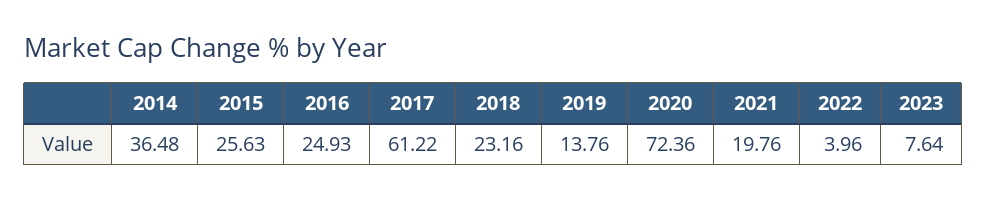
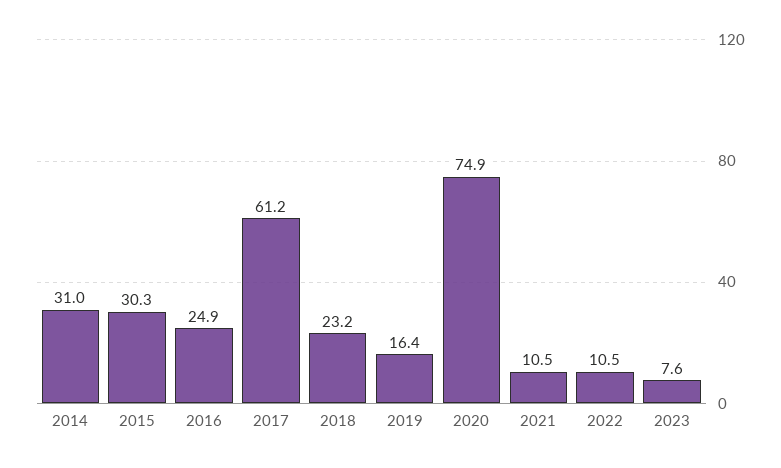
  {
-   "2014": 36.48,
+   "2014": 31,
-   "2015": 25.63,
+   "2015": 30.3,
    "2016": 24.93,
    "2017": 61.22,
    "2018": 23.16,
-   "2019": 13.76,
+   "2019": 16.4,
-   "2020": 72.36,
+   "2020": 74.9,
-   "2021": 19.76,
+   "2021": 10.5,
-   "2022": 3.96,
+   "2022": 10.5,
    "2023": 7.64
  }

